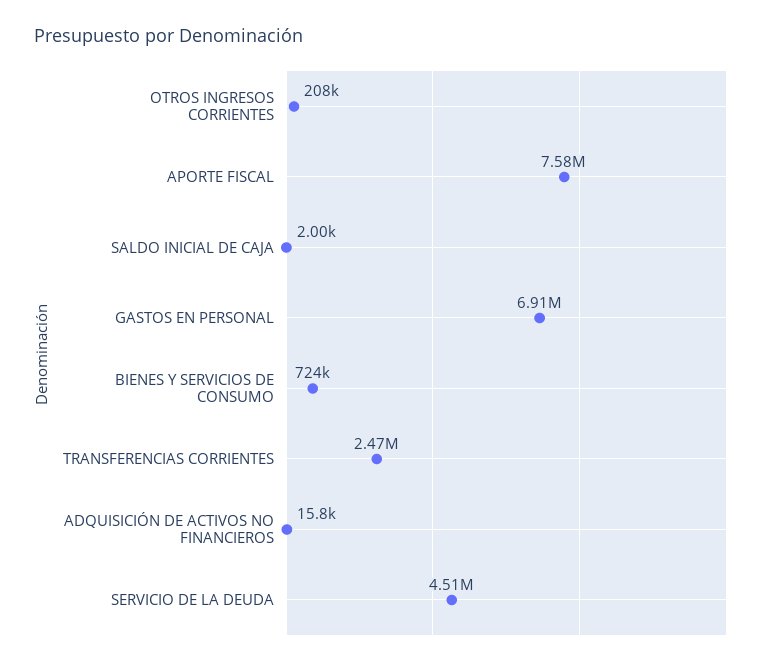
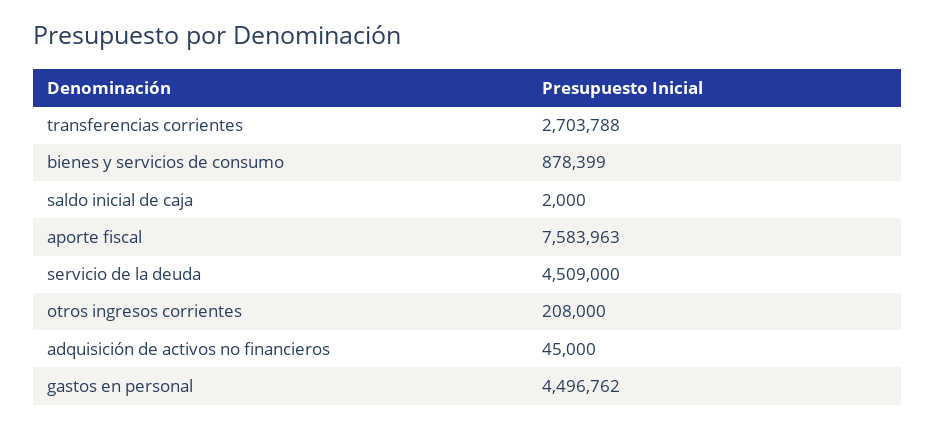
  {
    "OTROS INGRESOS CORRIENTES": 208000,
    "APORTE FISCAL": 7583963,
    "SALDO INICIAL DE CAJA": 2000,
-   "GASTOS EN PERSONAL": 6910000,
+   "GASTOS EN PERSONAL": 4496762,
-   "BIENES Y SERVICIOS DE CONSUMO": 724000,
+   "BIENES Y SERVICIOS DE CONSUMO": 878399,
-   "TRANSFERENCIAS CORRIENTES": 2470000,
+   "TRANSFERENCIAS CORRIENTES": 2703788,
-   "ADQUISICIÓN DE ACTIVOS NO FINANCIEROS": 15800,
+   "ADQUISICIÓN DE ACTIVOS NO FINANCIEROS": 45000,
    "SERVICIO DE LA DEUDA": 4509000
  }

